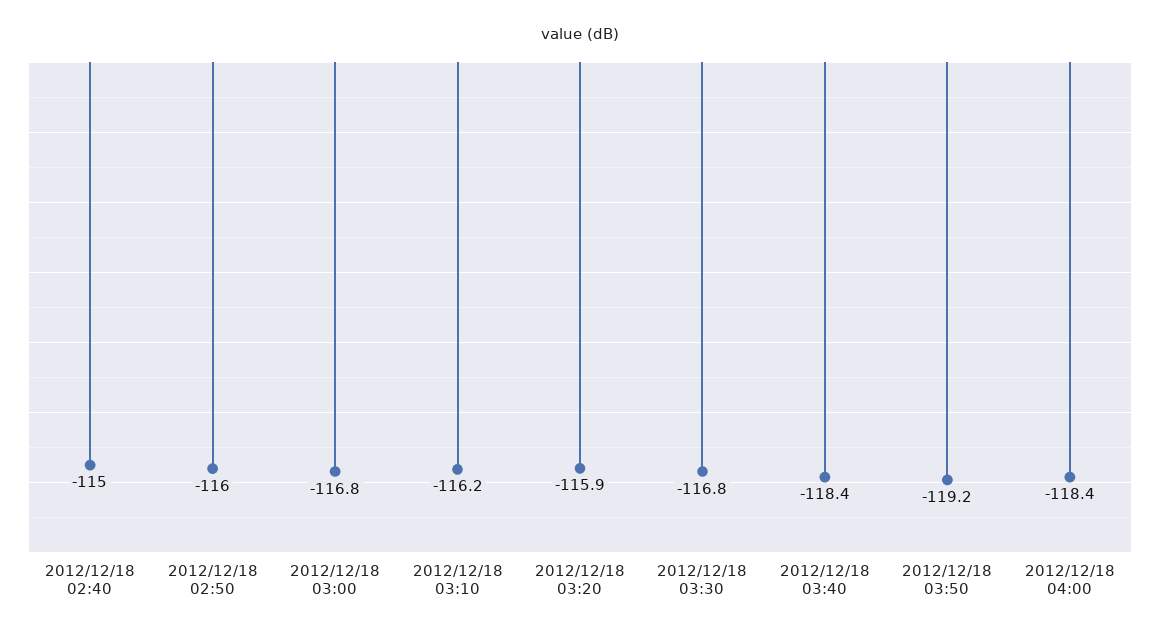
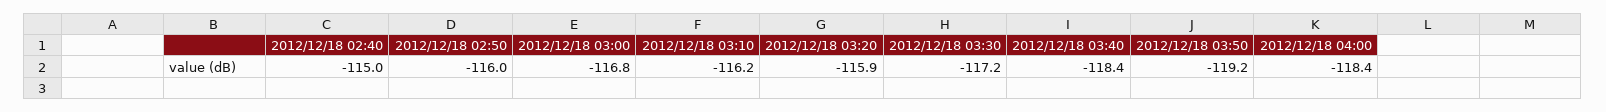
  {
    "2012/12/18 02:40": -115,
    "2012/12/18 02:50": -116,
    "2012/12/18 03:00": -116.8,
    "2012/12/18 03:10": -116.2,
    "2012/12/18 03:20": -115.9,
-   "2012/12/18 03:30": -116.8,
+   "2012/12/18 03:30": -117.2,
    "2012/12/18 03:40": -118.4,
    "2012/12/18 03:50": -119.2,
    "2012/12/18 04:00": -118.4
  }

